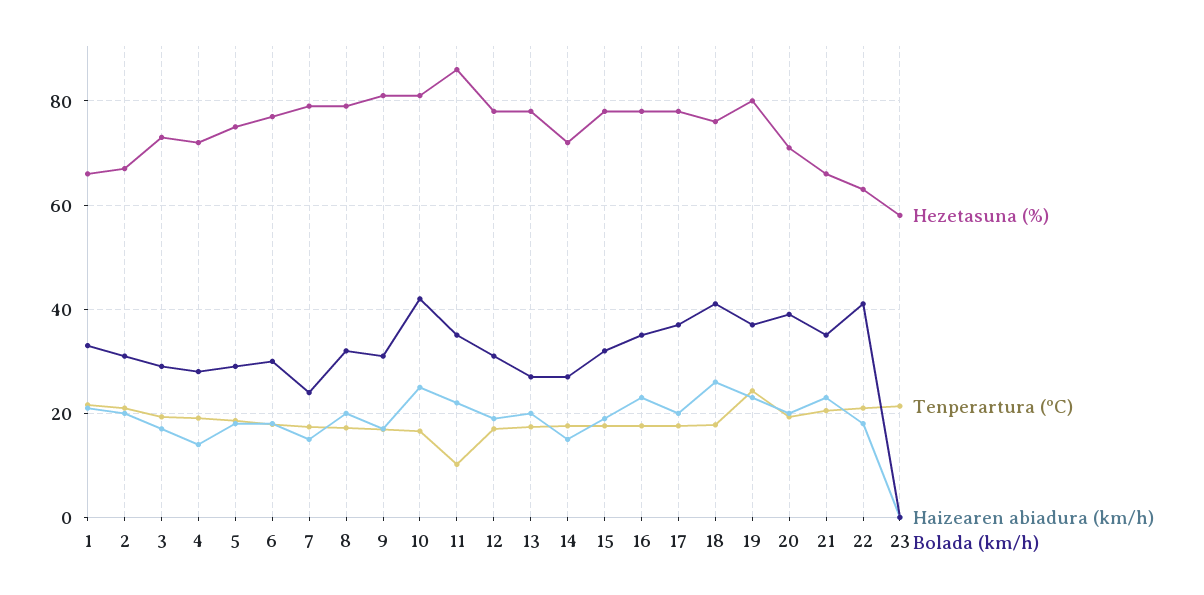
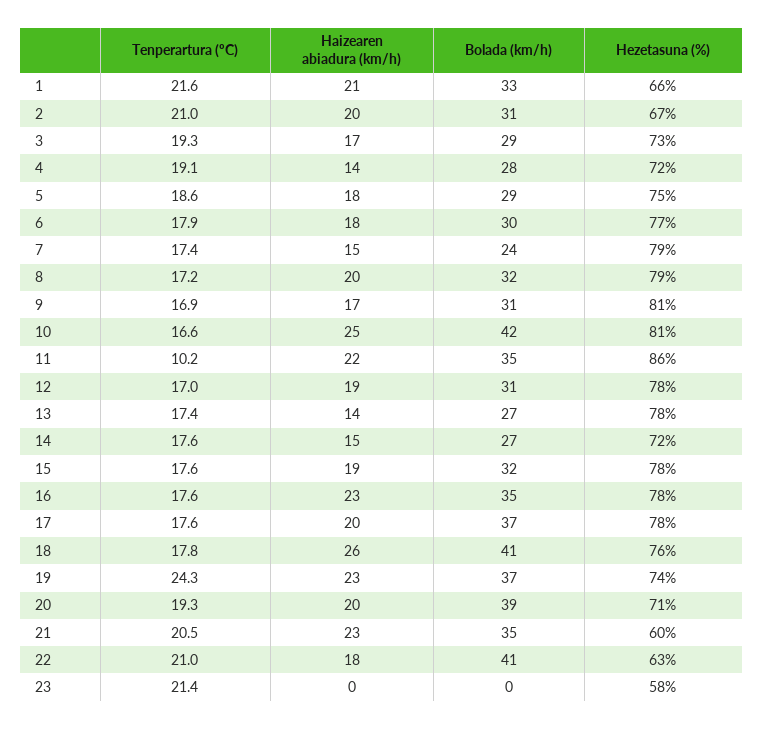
  {
    "Hezetasuna (%)": {
      "1": 66,
      "2": 67,
      "3": 73,
      "4": 72,
      "5": 75,
      "6": 77,
      "7": 79,
      "8": 79,
      "9": 81,
      "10": 81,
      "11": 86,
      "12": 78,
      "13": 78,
      "14": 72,
      "15": 78,
      "16": 78,
      "17": 78,
      "18": 76,
-     "19": 80,
+     "19": 74,
      "20": 71,
-     "21": 66,
+     "21": 60,
      "22": 63,
      "23": 58
    },
    "Tenperartura (ºC)": {
      "1": 21.6,
      "2": 21,
      "3": 19.3,
      "4": 19.1,
      "5": 18.6,
      "6": 17.9,
      "7": 17.4,
      "8": 17.2,
      "9": 16.9,
      "10": 16.6,
      "11": 10.2,
      "12": 17,
      "13": 17.4,
      "14": 17.6,
      "15": 17.6,
      "16": 17.6,
      "17": 17.6,
      "18": 17.8,
      "19": 24.3,
      "20": 19.3,
      "21": 20.5,
      "22": 21,
      "23": 21.4
    },
    "Haizearen abiadura (km/h)": {
      "1": 21,
      "2": 20,
      "3": 17,
      "4": 14,
      "5": 18,
      "6": 18,
      "7": 15,
      "8": 20,
      "9": 17,
      "10": 25,
      "11": 22,
      "12": 19,
-     "13": 20,
+     "13": 14,
      "14": 15,
      "15": 19,
      "16": 23,
      "17": 20,
      "18": 26,
      "19": 23,
      "20": 20,
      "21": 23,
      "22": 18,
      "23": 0
    },
    "Bolada (km/h)": {
      "1": 33,
      "2": 31,
      "3": 29,
      "4": 28,
      "5": 29,
      "6": 30,
      "7": 24,
      "8": 32,
      "9": 31,
      "10": 42,
      "11": 35,
      "12": 31,
      "13": 27,
      "14": 27,
      "15": 32,
      "16": 35,
      "17": 37,
      "18": 41,
      "19": 37,
      "20": 39,
      "21": 35,
      "22": 41,
      "23": 0
    }
  }

